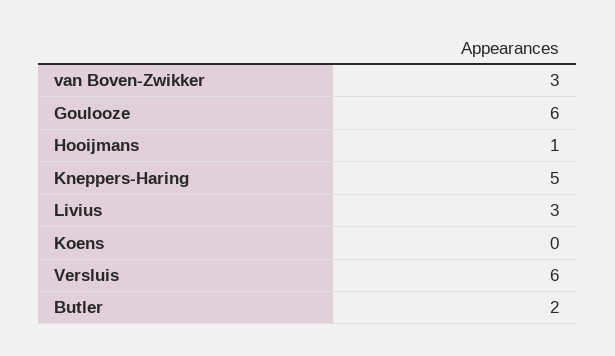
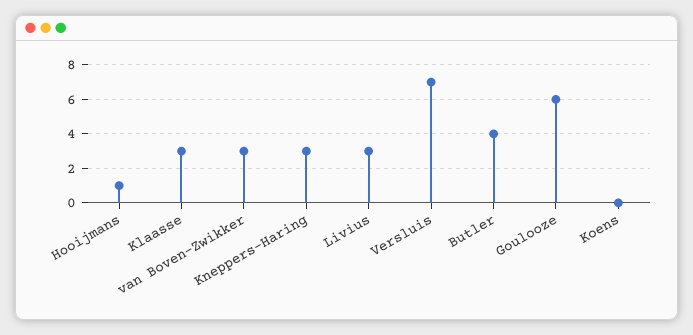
  {
    "van Boven-Zwikker": 3,
    "Goulooze": 6,
    "Hooijmans": 1,
-   "Kneppers-Haring": 5,
+   "Kneppers-Haring": 3,
    "Livius": 3,
    "Koens": 0,
-   "Versluis": 6,
+   "Versluis": 7,
-   "Butler": 2
+   "Butler": 4,
+   "Klaasse": 3
  }

